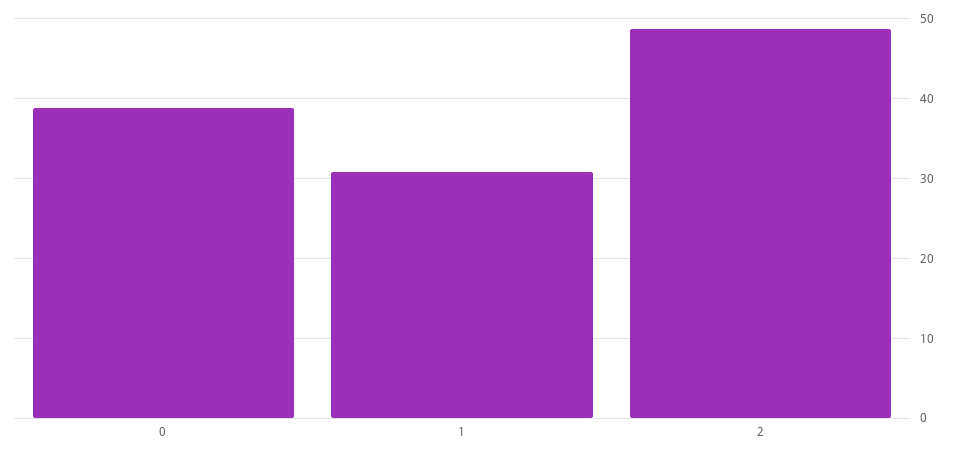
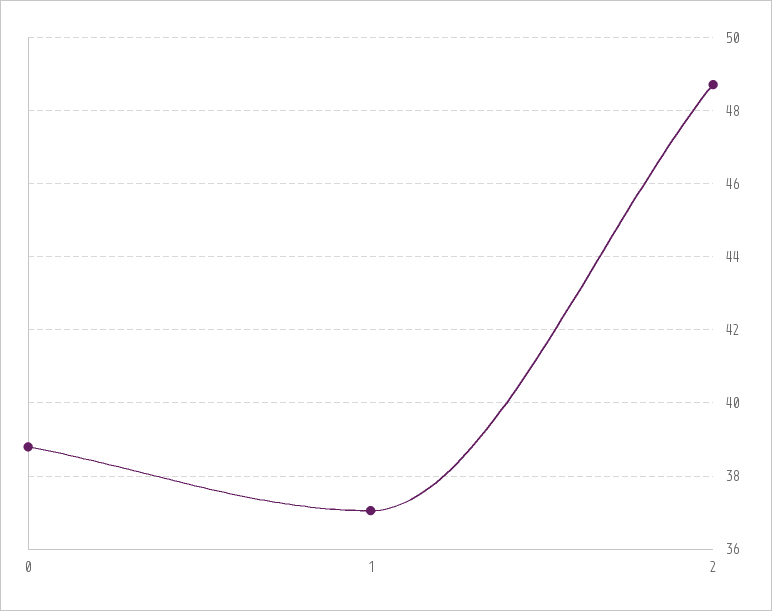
  {
    "0": 38.8,
-   "1": 31,
+   "1": 37,
    "2": 48.8
  }

